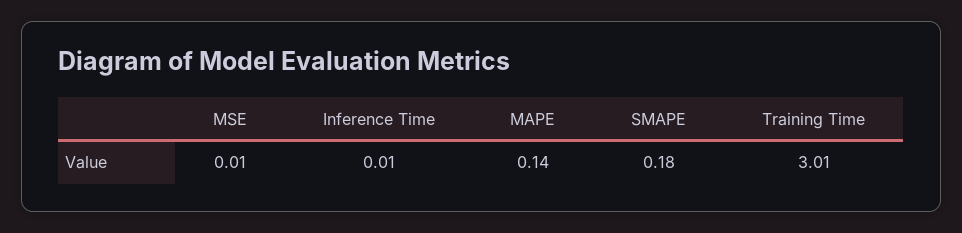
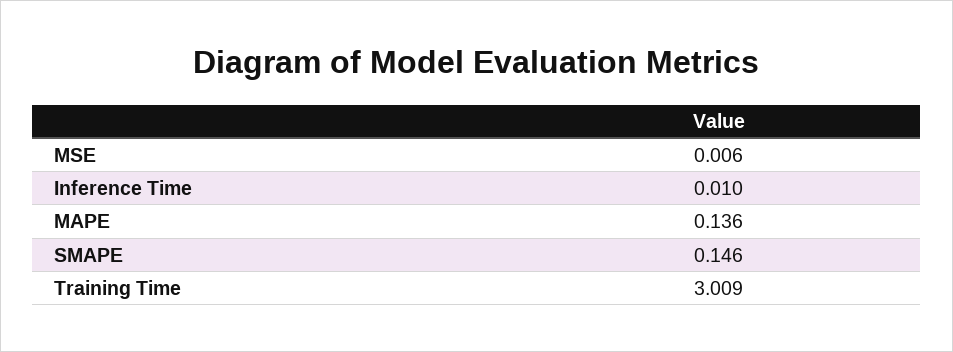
  {
    "MSE": 0.006,
    "Inference Time": 0.01,
    "MAPE": 0.136,
-   "SMAPE": 0.18,
+   "SMAPE": 0.146,
    "Training Time": 3.009
  }

